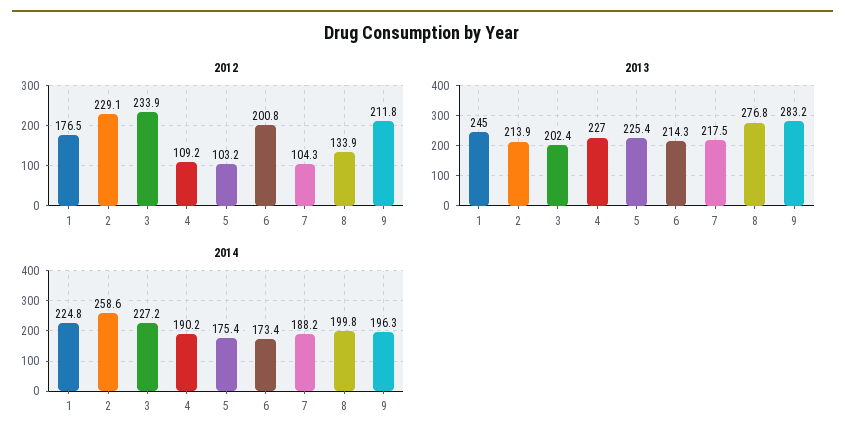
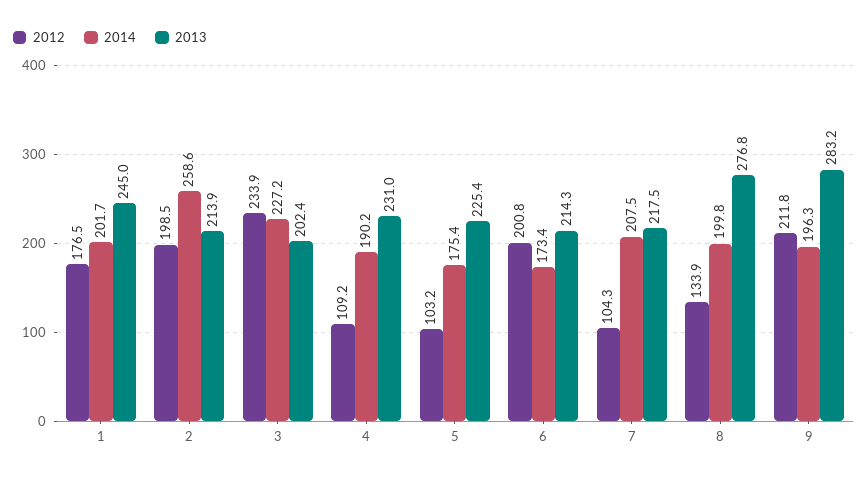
  {
    "2012": {
      "1": 176.5,
-     "2": 229.1,
+     "2": 198.5,
      "3": 233.9,
      "4": 109.2,
      "5": 103.2,
      "6": 200.8,
      "7": 104.3,
      "8": 133.9,
      "9": 211.8
    },
    "2013": {
      "1": 245,
      "2": 213.9,
      "3": 202.4,
-     "4": 227,
+     "4": 231,
      "5": 225.4,
      "6": 214.3,
      "7": 217.5,
      "8": 276.8,
      "9": 283.2
    },
    "2014": {
-     "1": 224.8,
+     "1": 201.7,
      "2": 258.6,
      "3": 227.2,
      "4": 190.2,
      "5": 175.4,
      "6": 173.4,
-     "7": 188.2,
+     "7": 207.5,
      "8": 199.8,
      "9": 196.3
    }
  }

